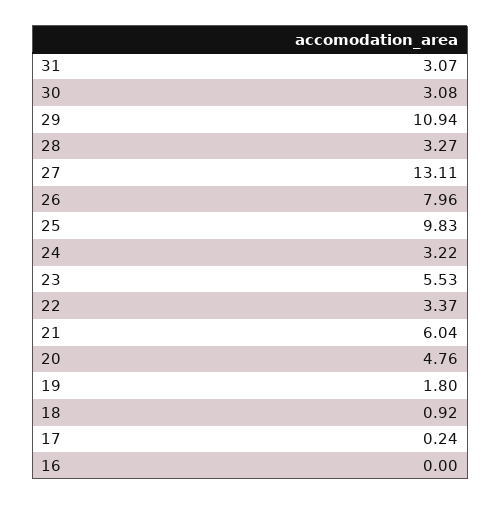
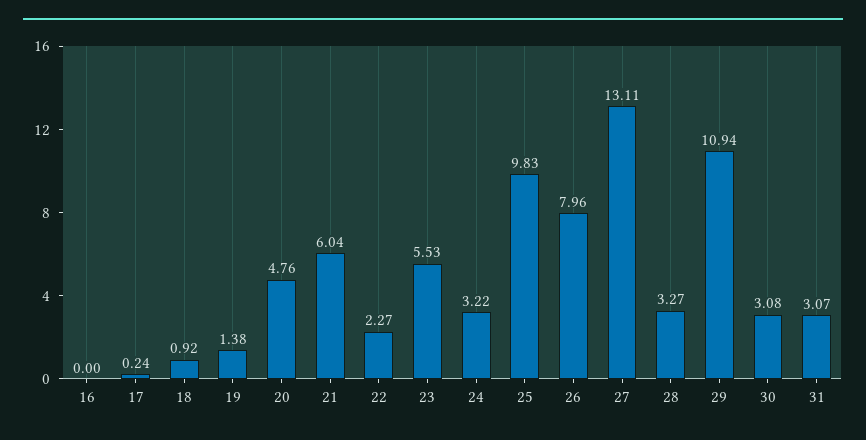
  {
    "31": 3.07,
    "30": 3.08,
    "29": 10.94,
    "28": 3.27,
    "27": 13.11,
    "26": 7.96,
    "25": 9.83,
    "24": 3.22,
    "23": 5.53,
-   "22": 3.37,
+   "22": 2.27,
    "21": 6.04,
    "20": 4.76,
-   "19": 1.8,
+   "19": 1.38,
    "18": 0.92,
    "17": 0.24,
    "16": 0
  }

